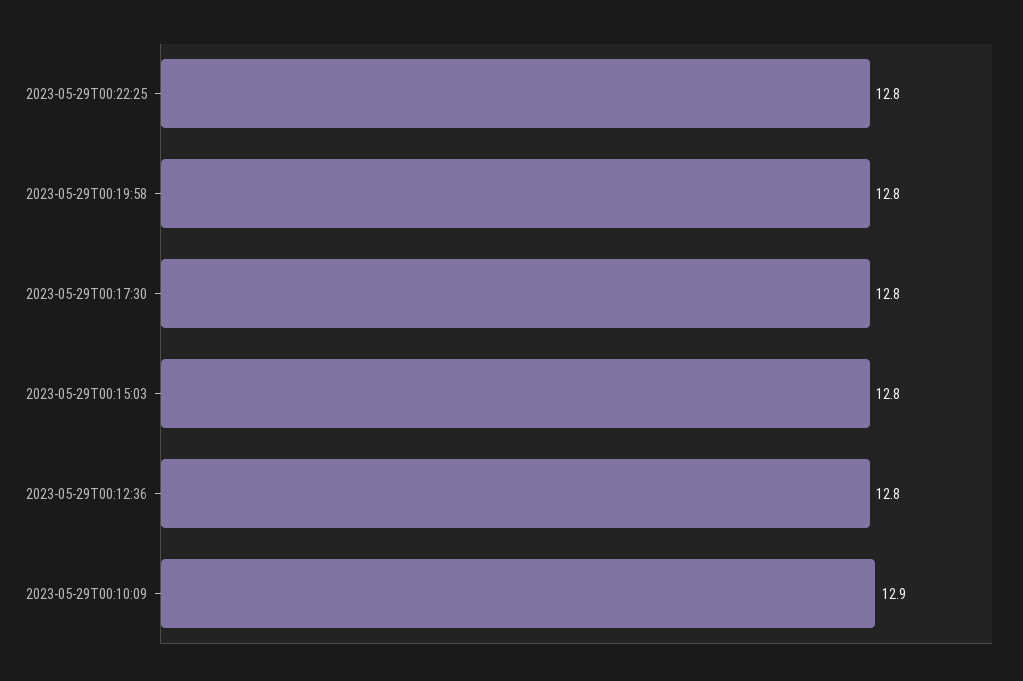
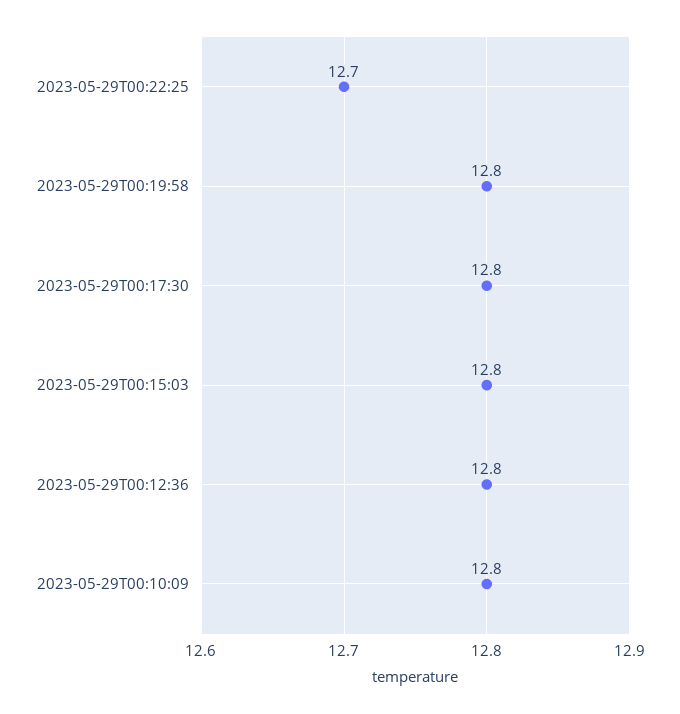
  {
-   "2023-05-29T00:22:25": 12.8,
+   "2023-05-29T00:22:25": 12.7,
    "2023-05-29T00:19:58": 12.8,
    "2023-05-29T00:17:30": 12.8,
    "2023-05-29T00:15:03": 12.8,
    "2023-05-29T00:12:36": 12.8,
-   "2023-05-29T00:10:09": 12.9
+   "2023-05-29T00:10:09": 12.8
  }

